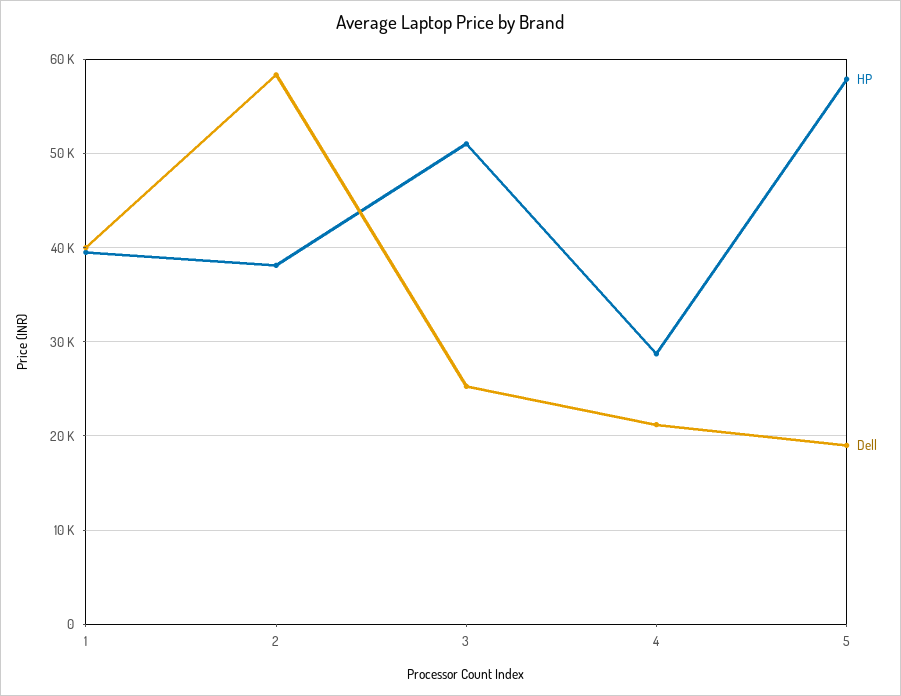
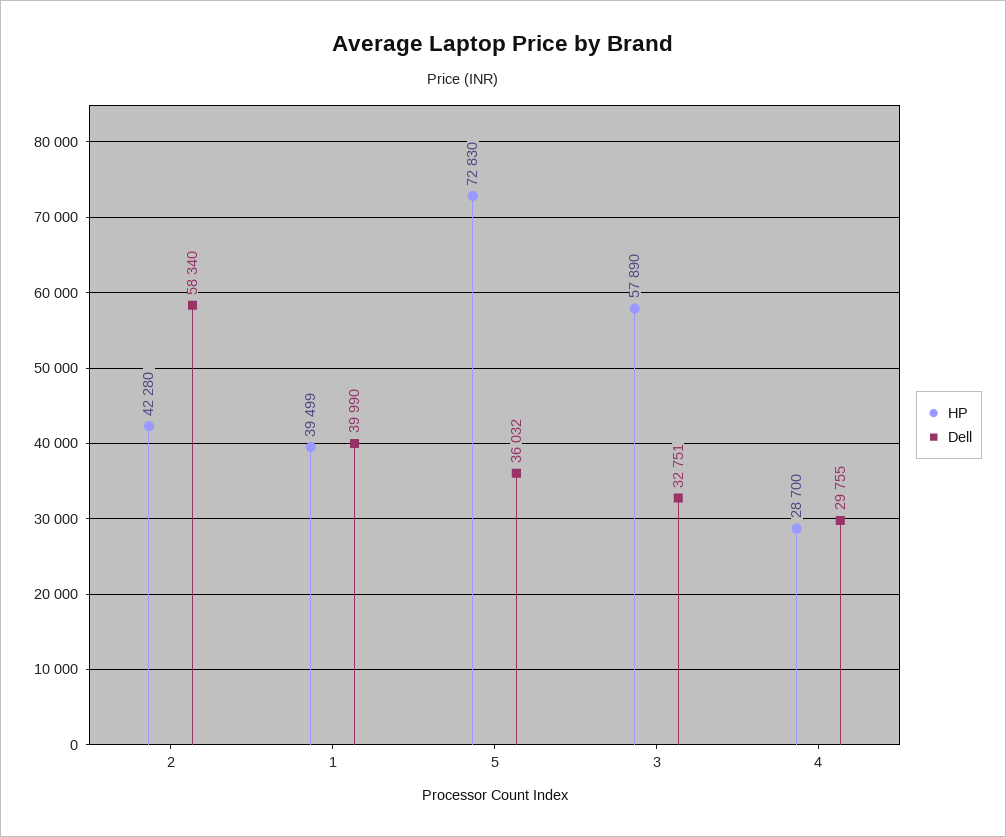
  {
    "HP": {
      "1": 39499,
-     "2": 38000,
+     "2": 42280,
-     "3": 51000,
+     "3": 57890,
      "4": 28700,
-     "5": 58000
+     "5": 72830
    },
    "Dell": {
      "1": 39990,
      "2": 58340,
-     "3": 25000,
+     "3": 32751,
-     "4": 21000,
+     "4": 29755,
-     "5": 19000
+     "5": 36032
    }
  }

